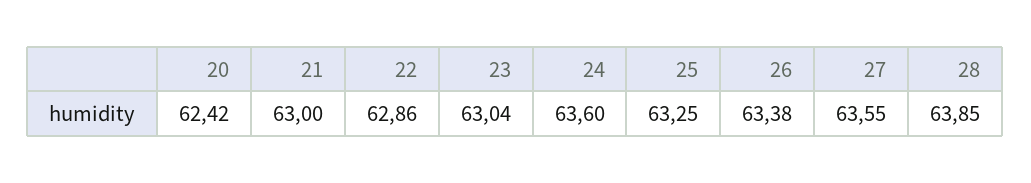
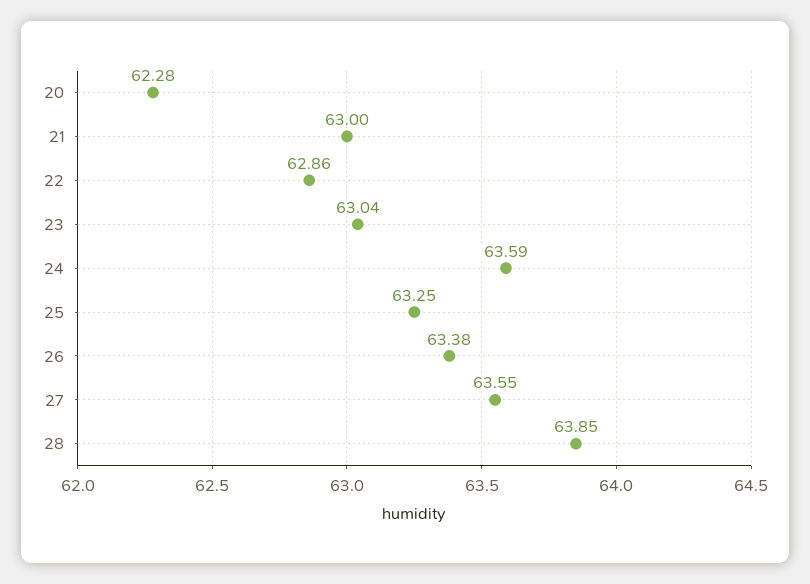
  {
-   "20": 62.42,
+   "20": 62.28,
    "21": 63,
    "22": 62.86,
    "23": 63.04,
-   "24": 63.6,
+   "24": 63.59,
    "25": 63.25,
    "26": 63.38,
    "27": 63.55,
    "28": 63.85
  }

